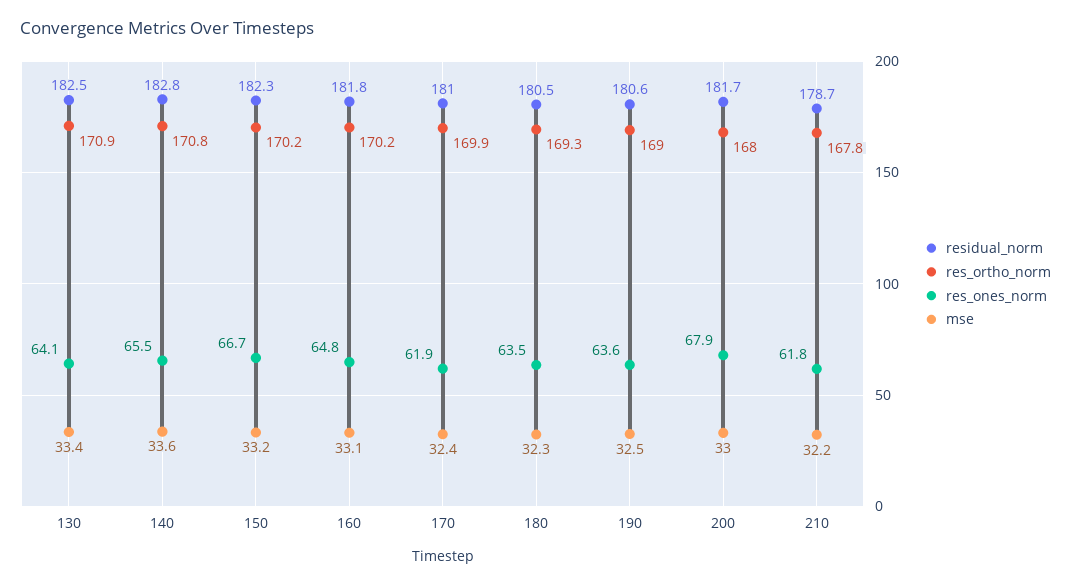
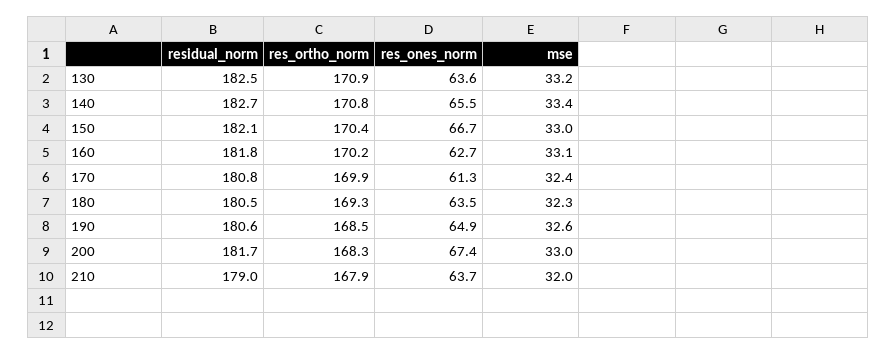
  {
    "residual_norm": {
      "130": 182.5,
-     "140": 182.8,
+     "140": 182.7,
-     "150": 182.3,
+     "150": 182.1,
      "160": 181.8,
-     "170": 181,
+     "170": 180.8,
      "180": 180.5,
      "190": 180.6,
      "200": 181.7,
-     "210": 178.7
+     "210": 179
    },
    "res_ortho_norm": {
      "130": 170.9,
      "140": 170.8,
-     "150": 170.2,
+     "150": 170.4,
      "160": 170.2,
      "170": 169.9,
      "180": 169.3,
-     "190": 169,
+     "190": 168.5,
-     "200": 168,
+     "200": 168.3,
-     "210": 167.8
+     "210": 167.9
    },
    "res_ones_norm": {
-     "130": 64.1,
+     "130": 63.6,
      "140": 65.5,
      "150": 66.7,
-     "160": 64.8,
+     "160": 62.7,
-     "170": 61.9,
+     "170": 61.3,
      "180": 63.5,
-     "190": 63.6,
+     "190": 64.9,
-     "200": 67.9,
+     "200": 67.4,
-     "210": 61.8
+     "210": 63.7
    },
    "mse": {
-     "130": 33.4,
+     "130": 33.2,
-     "140": 33.6,
+     "140": 33.4,
-     "150": 33.2,
+     "150": 33,
      "160": 33.1,
      "170": 32.4,
      "180": 32.3,
-     "190": 32.5,
+     "190": 32.6,
      "200": 33,
-     "210": 32.2
+     "210": 32
    }
  }

